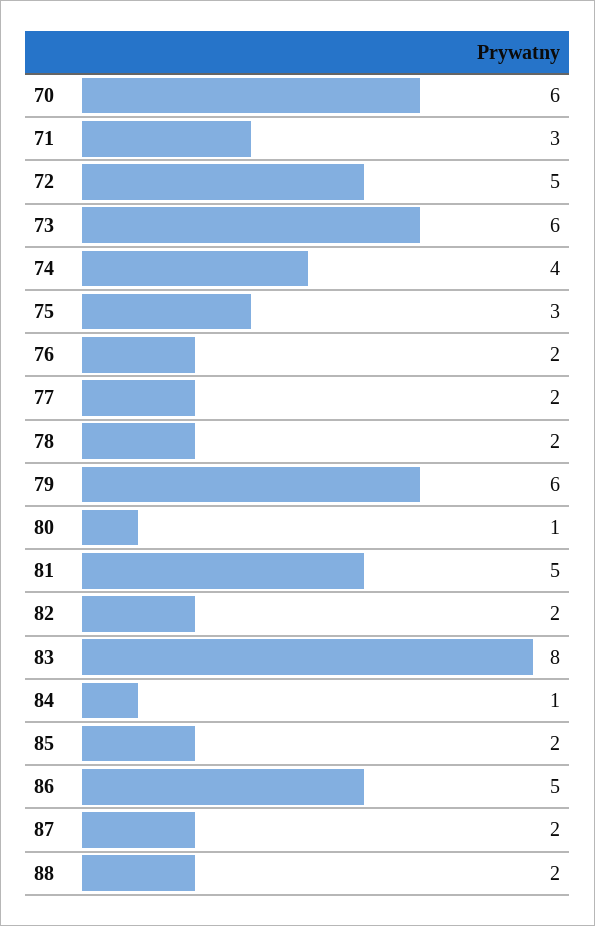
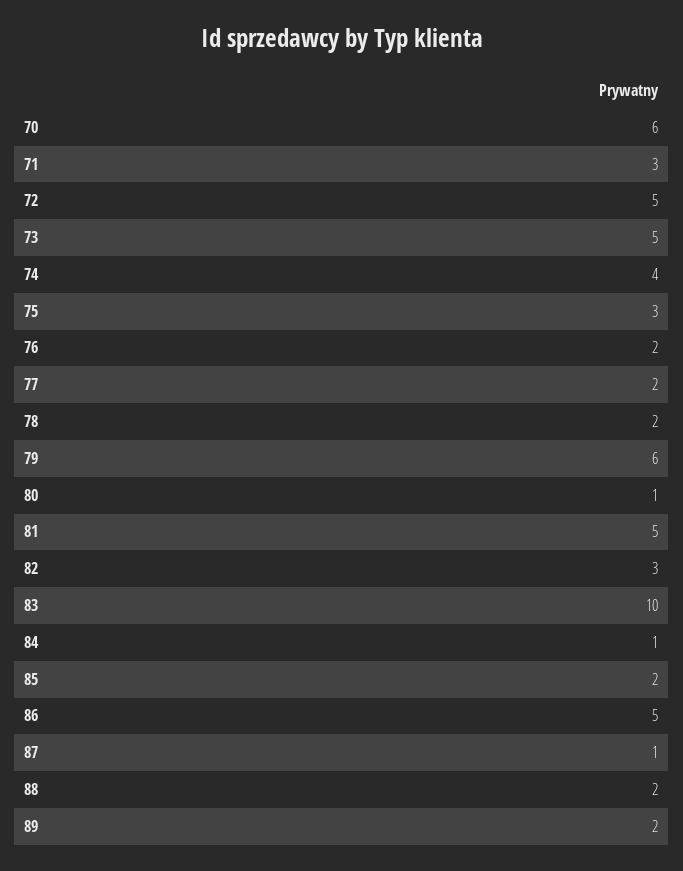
  {
    "70": 6,
    "71": 3,
    "72": 5,
-   "73": 6,
+   "73": 5,
    "74": 4,
    "75": 3,
    "76": 2,
    "77": 2,
    "78": 2,
    "79": 6,
    "80": 1,
    "81": 5,
-   "82": 2,
+   "82": 3,
-   "83": 8,
+   "83": 10,
    "84": 1,
    "85": 2,
    "86": 5,
-   "87": 2,
+   "87": 1,
-   "88": 2
+   "88": 2,
+   "89": 2
  }

